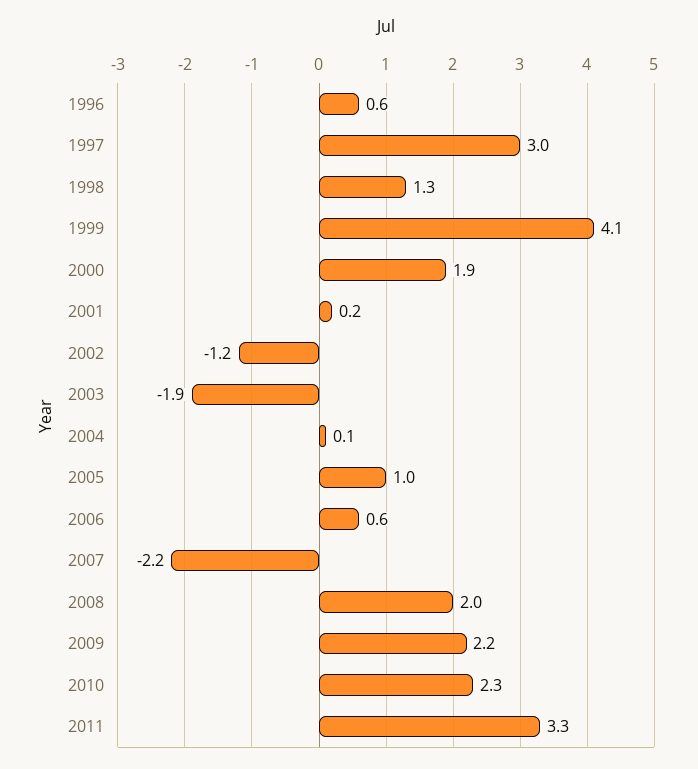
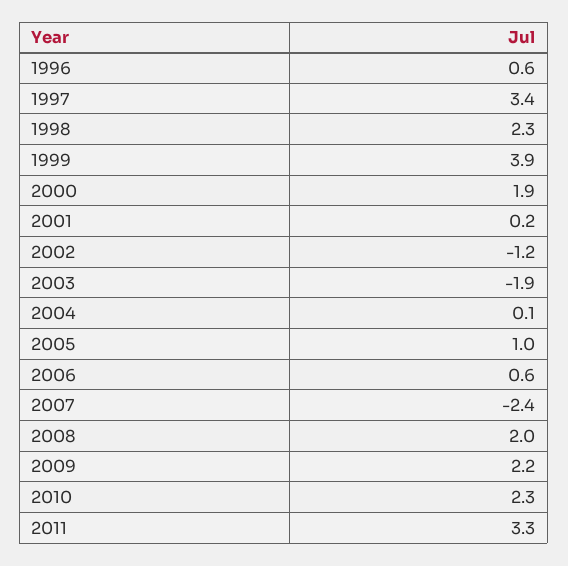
  {
    "1996": 0.6,
-   "1997": 3,
+   "1997": 3.4,
-   "1998": 1.3,
+   "1998": 2.3,
-   "1999": 4.1,
+   "1999": 3.9,
    "2000": 1.9,
    "2001": 0.2,
    "2002": -1.2,
    "2003": -1.9,
    "2004": 0.1,
    "2005": 1,
    "2006": 0.6,
-   "2007": -2.2,
+   "2007": -2.4,
    "2008": 2,
    "2009": 2.2,
    "2010": 2.3,
    "2011": 3.3
  }

